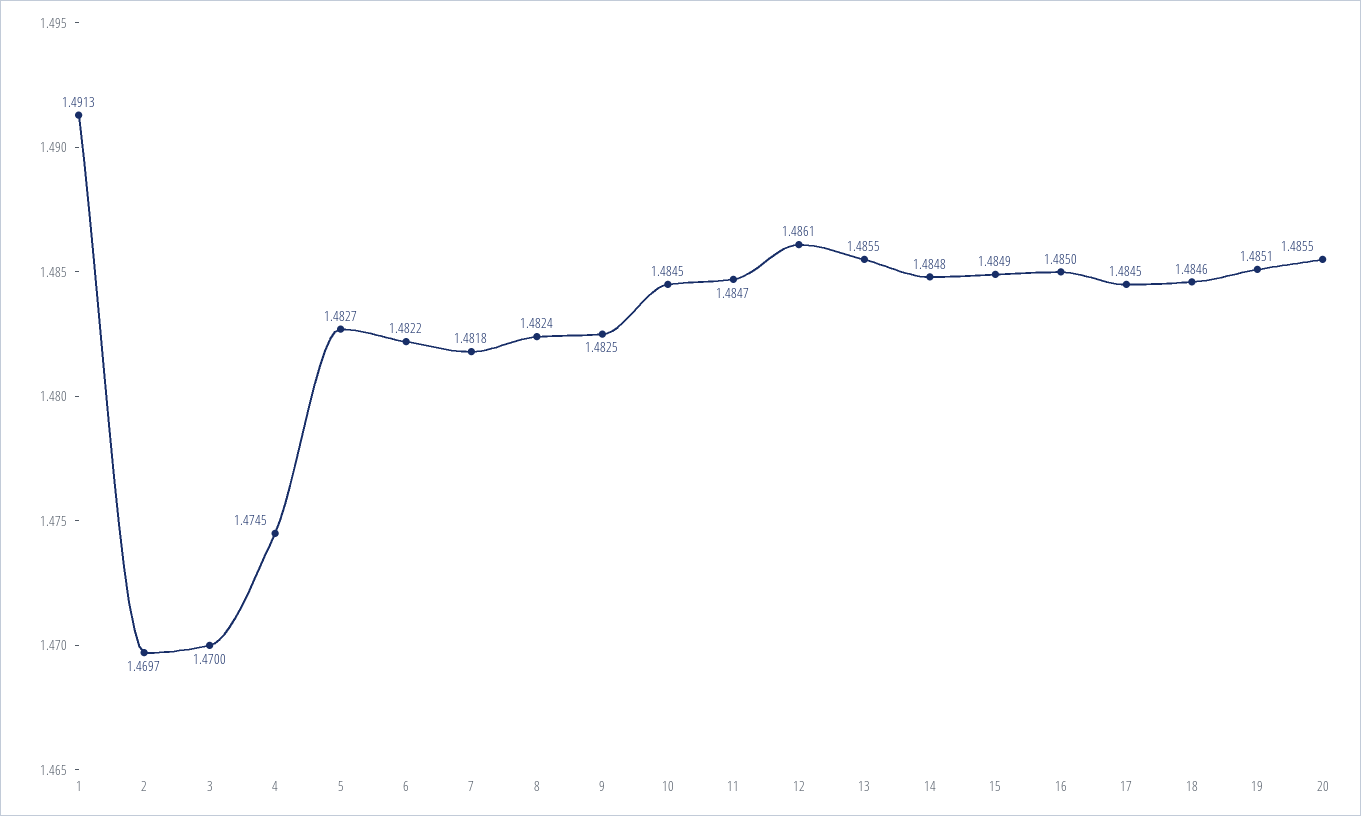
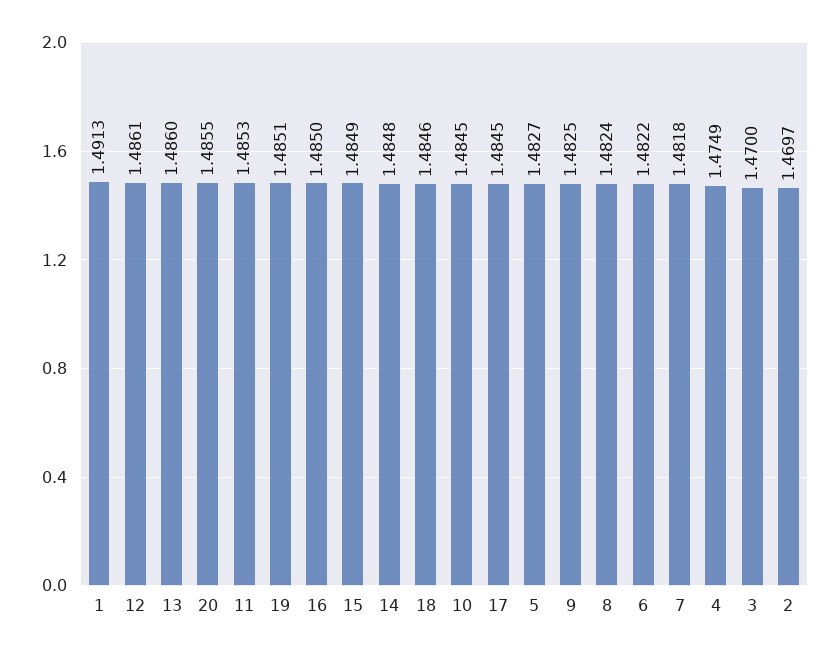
  {
    "1": 1.4913,
    "2": 1.4697,
    "3": 1.47,
-   "4": 1.4745,
+   "4": 1.4749,
    "5": 1.4827,
    "6": 1.4822,
    "7": 1.4818,
    "8": 1.4824,
    "9": 1.4825,
    "10": 1.4845,
-   "11": 1.4847,
+   "11": 1.4853,
    "12": 1.4861,
-   "13": 1.4855,
+   "13": 1.486,
    "14": 1.4848,
    "15": 1.4849,
    "16": 1.485,
    "17": 1.4845,
    "18": 1.4846,
    "19": 1.4851,
    "20": 1.4855
  }

